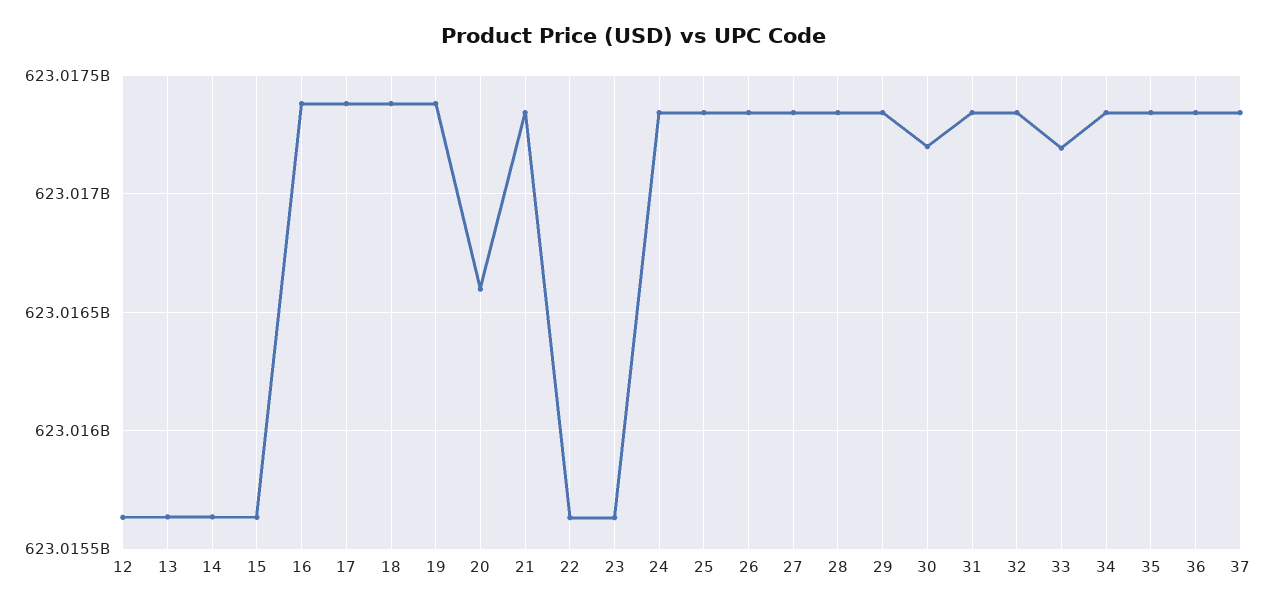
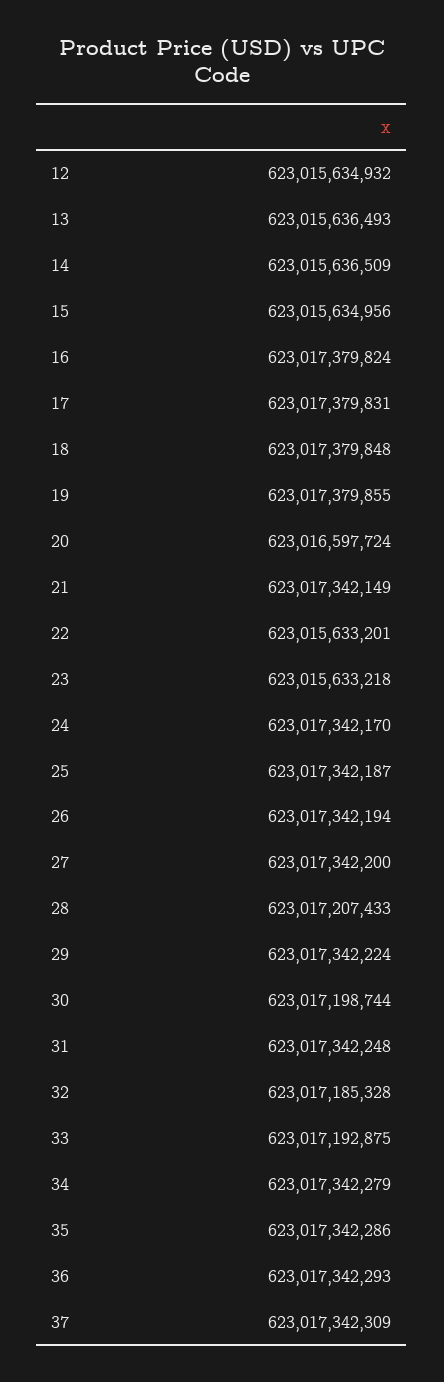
  {
    "12": 623015634932,
    "13": 623015636493,
    "14": 623015636509,
    "15": 623015634956,
    "16": 623017379824,
    "17": 623017379831,
    "18": 623017379848,
    "19": 623017379855,
    "20": 623016597724,
    "21": 623017342149,
    "22": 623015633201,
    "23": 623015633218,
    "24": 623017342170,
    "25": 623017342187,
    "26": 623017342194,
    "27": 623017342200,
-   "28": 623017350000,
+   "28": 623017207433,
    "29": 623017342224,
    "30": 623017198744,
    "31": 623017342248,
-   "32": 623017350000,
+   "32": 623017185328,
    "33": 623017192875,
    "34": 623017342279,
    "35": 623017342286,
    "36": 623017342293,
    "37": 623017342309
  }

